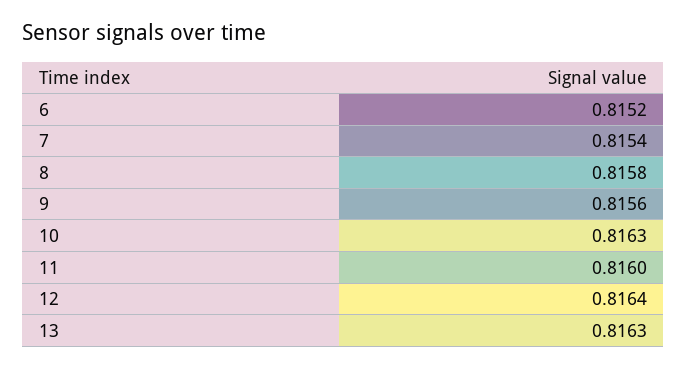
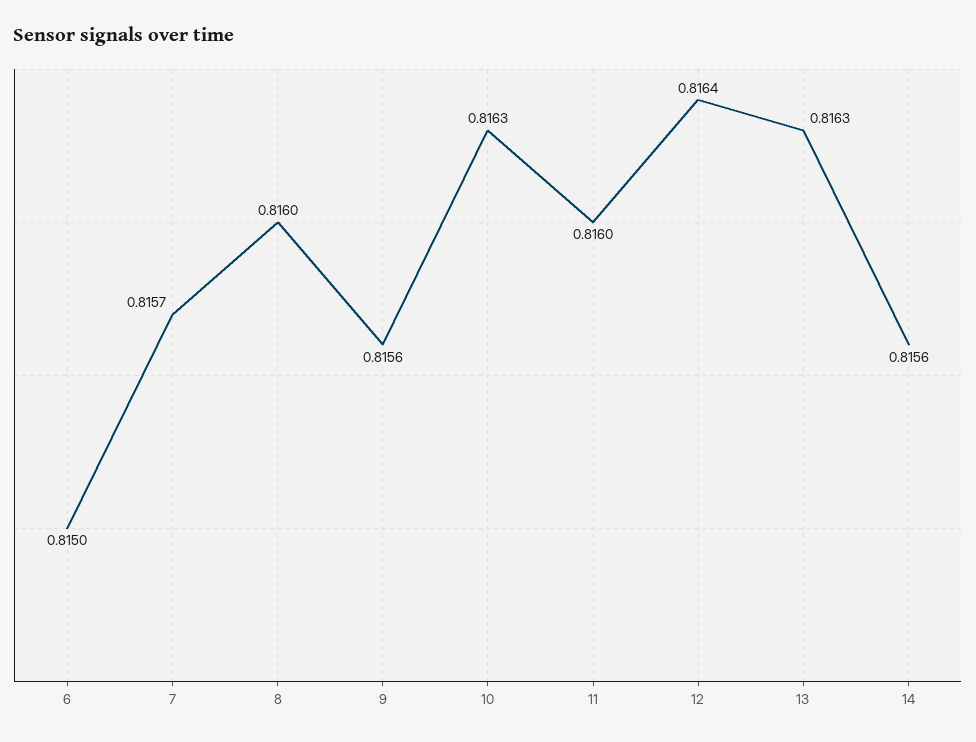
  {
-   "6": 0.8152,
+   "6": 0.815,
-   "7": 0.8154,
+   "7": 0.8157,
-   "8": 0.8158,
+   "8": 0.816,
    "9": 0.8156,
    "10": 0.8163,
    "11": 0.816,
    "12": 0.8164,
-   "13": 0.8163
+   "13": 0.8163,
+   "14": 0.8156
  }

